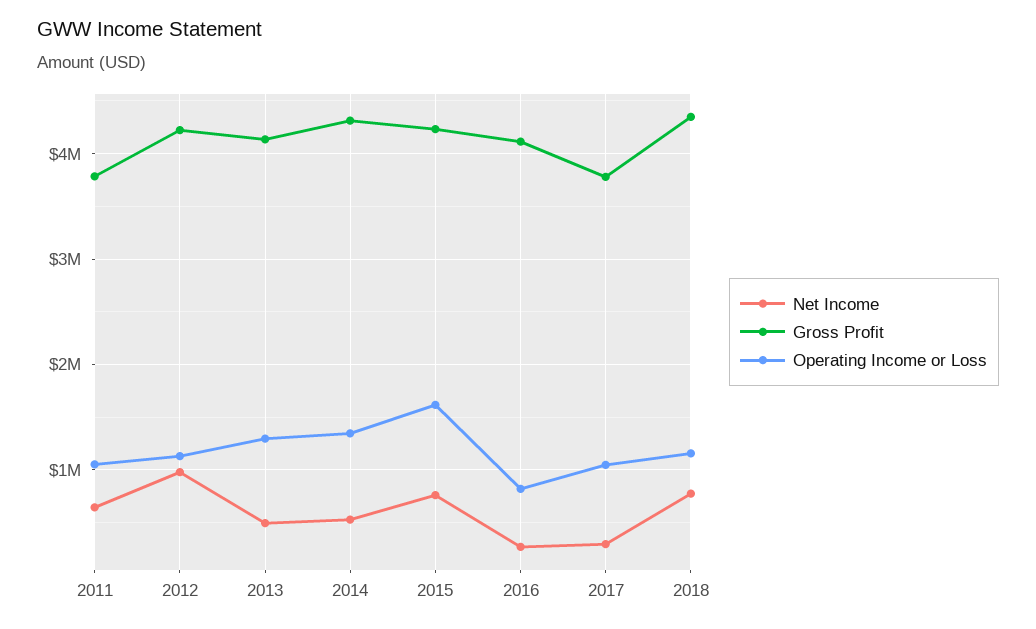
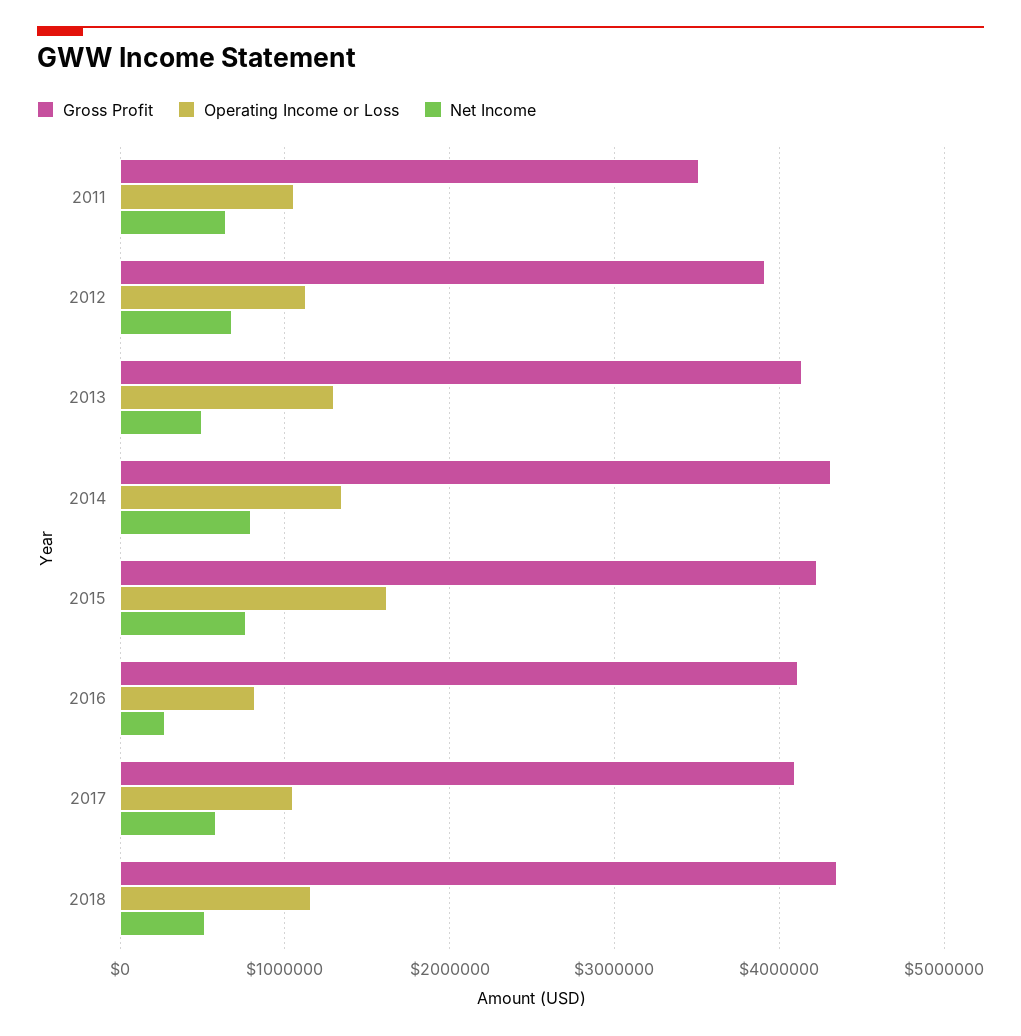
  {
    "Net Income": {
      "2011": 600000,
-     "2012": 1000000,
+     "2012": 700000,
      "2013": 500000,
-     "2014": 500000,
+     "2014": 800000,
      "2015": 800000,
      "2016": 300000,
-     "2017": 300000,
+     "2017": 600000,
-     "2018": 800000
+     "2018": 500000
    },
    "Gross Profit": {
-     "2011": 3800000,
+     "2011": 3500000,
-     "2012": 4200000,
+     "2012": 3900000,
      "2013": 4100000,
      "2014": 4300000,
      "2015": 4200000,
      "2016": 4100000,
-     "2017": 3800000,
+     "2017": 4100000,
      "2018": 4300000
    },
    "Operating Income or Loss": {
      "2011": 1100000,
      "2012": 1100000,
      "2013": 1300000,
      "2014": 1300000,
      "2015": 1600000,
      "2016": 800000,
      "2017": 1000000,
      "2018": 1200000
    }
  }

